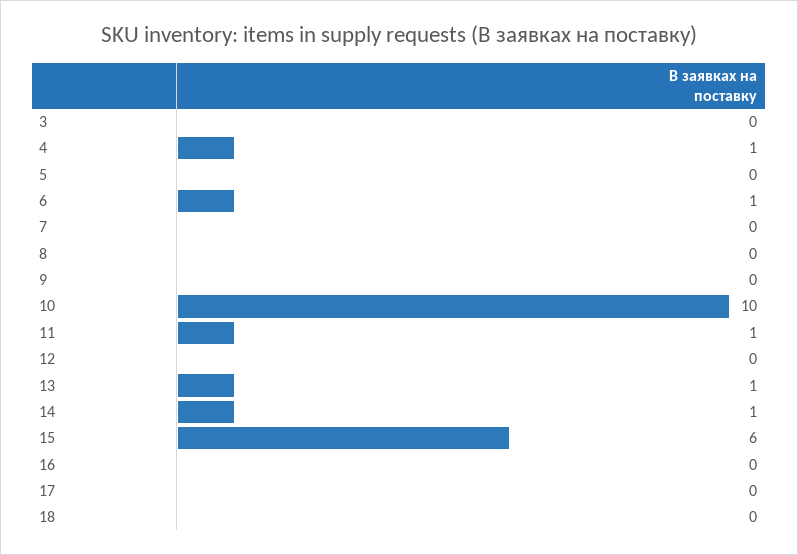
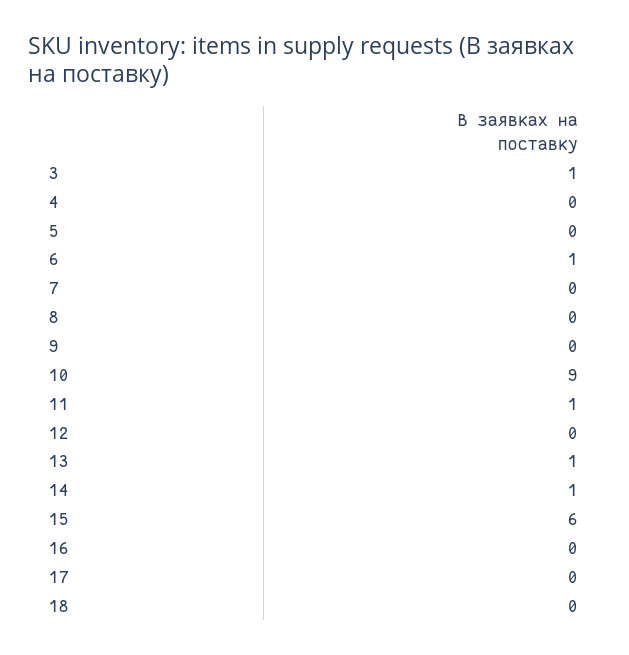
  {
-   "3": 0,
+   "3": 1,
-   "4": 1,
+   "4": 0,
    "5": 0,
    "6": 1,
    "7": 0,
    "8": 0,
    "9": 0,
-   "10": 10,
+   "10": 9,
    "11": 1,
    "12": 0,
    "13": 1,
    "14": 1,
    "15": 6,
    "16": 0,
    "17": 0,
    "18": 0
  }

